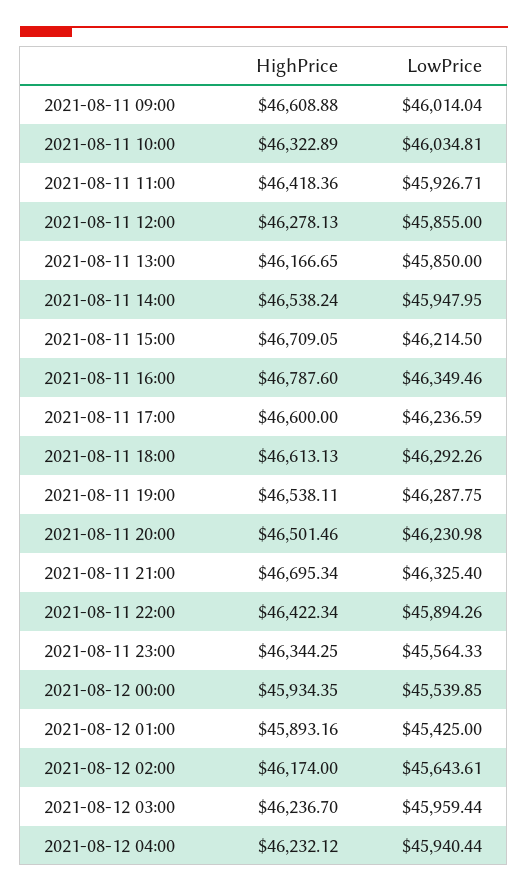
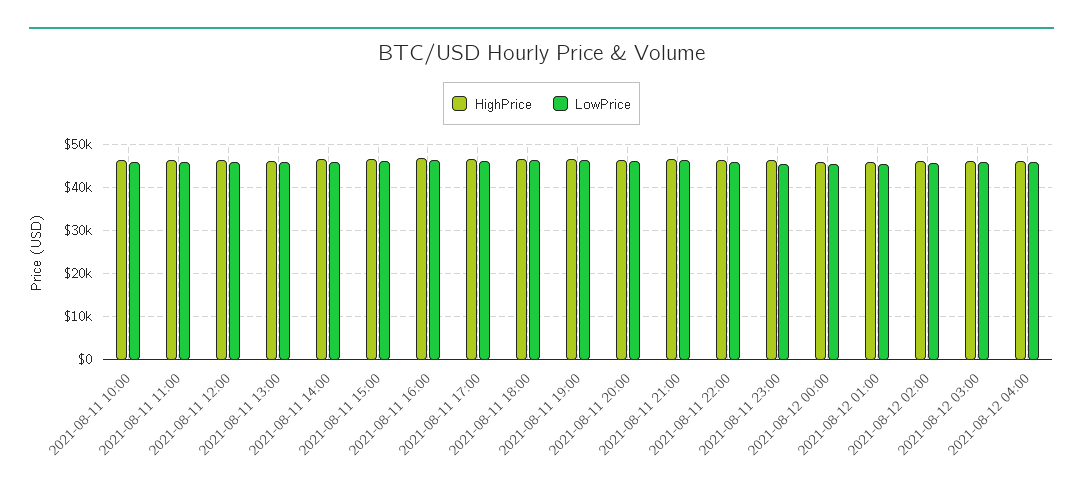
  {
    "HighPrice": {
-     "2021-08-11 09:00": 46608.88,
      "2021-08-11 10:00": 46322.89,
      "2021-08-11 11:00": 46418.36,
      "2021-08-11 12:00": 46278.13,
      "2021-08-11 13:00": 46166.65,
      "2021-08-11 14:00": 46538.24,
      "2021-08-11 15:00": 46709.05,
      "2021-08-11 16:00": 46787.6,
      "2021-08-11 17:00": 46600,
      "2021-08-11 18:00": 46613.13,
      "2021-08-11 19:00": 46538.11,
      "2021-08-11 20:00": 46501.46,
      "2021-08-11 21:00": 46695.34,
      "2021-08-11 22:00": 46422.34,
      "2021-08-11 23:00": 46344.25,
      "2021-08-12 00:00": 45934.35,
      "2021-08-12 01:00": 45893.16,
      "2021-08-12 02:00": 46174,
      "2021-08-12 03:00": 46236.7,
      "2021-08-12 04:00": 46232.12
    },
    "LowPrice": {
-     "2021-08-11 09:00": 46014.04,
      "2021-08-11 10:00": 46034.81,
      "2021-08-11 11:00": 45926.71,
      "2021-08-11 12:00": 45855,
      "2021-08-11 13:00": 45850,
      "2021-08-11 14:00": 45947.95,
      "2021-08-11 15:00": 46214.5,
      "2021-08-11 16:00": 46349.46,
      "2021-08-11 17:00": 46236.59,
      "2021-08-11 18:00": 46292.26,
      "2021-08-11 19:00": 46287.75,
      "2021-08-11 20:00": 46230.98,
      "2021-08-11 21:00": 46325.4,
      "2021-08-11 22:00": 45894.26,
      "2021-08-11 23:00": 45564.33,
      "2021-08-12 00:00": 45539.85,
      "2021-08-12 01:00": 45425,
      "2021-08-12 02:00": 45643.61,
      "2021-08-12 03:00": 45959.44,
      "2021-08-12 04:00": 45940.44
    }
  }

